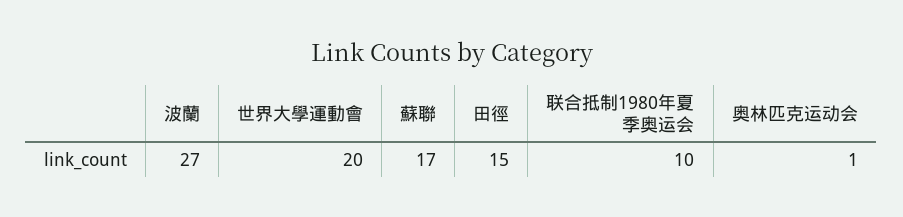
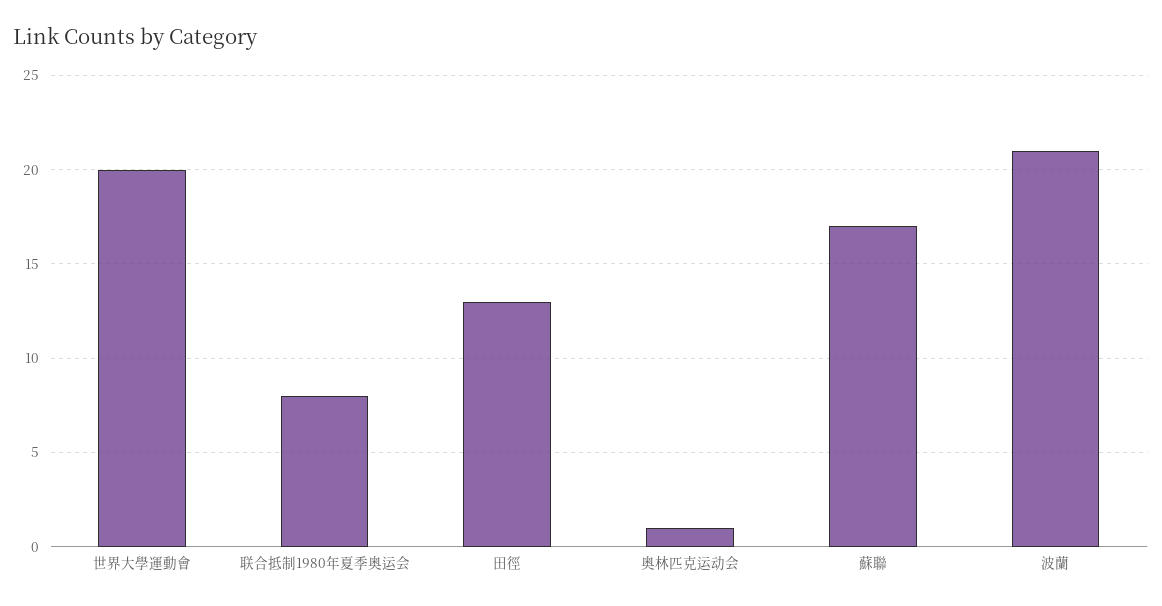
  {
-   "波蘭": 27,
+   "波蘭": 21,
    "世界大學運動會": 20,
    "蘇聯": 17,
-   "田徑": 15,
+   "田徑": 13,
-   "联合抵制1980年夏季奥运会": 10,
+   "联合抵制1980年夏季奥运会": 8,
    "奥林匹克运动会": 1
  }

